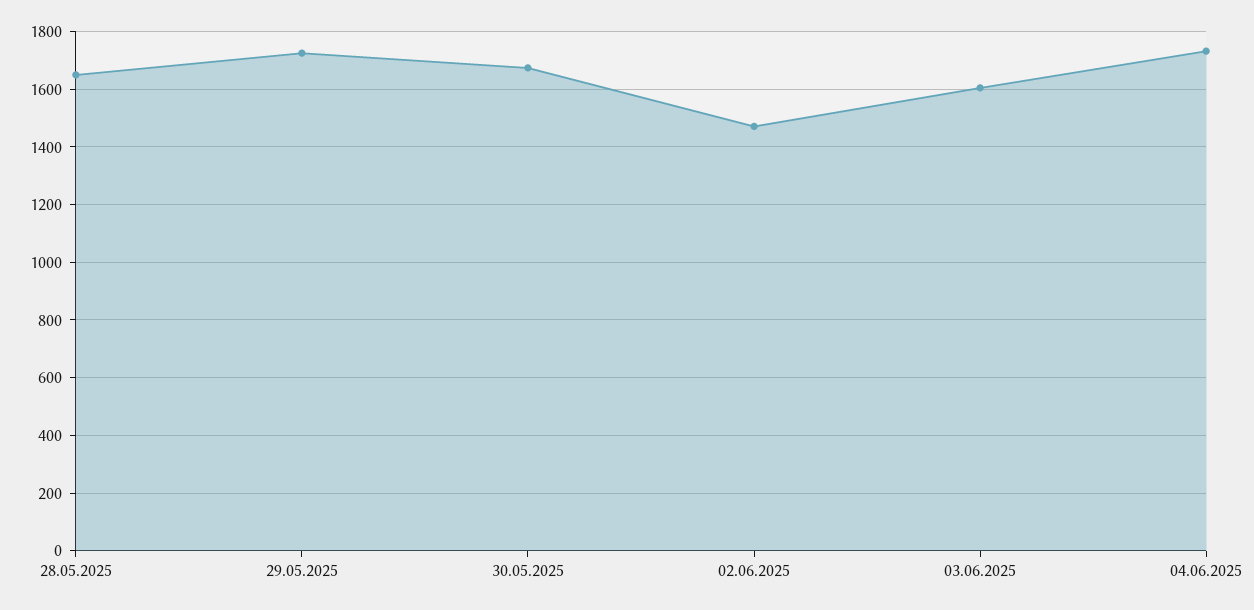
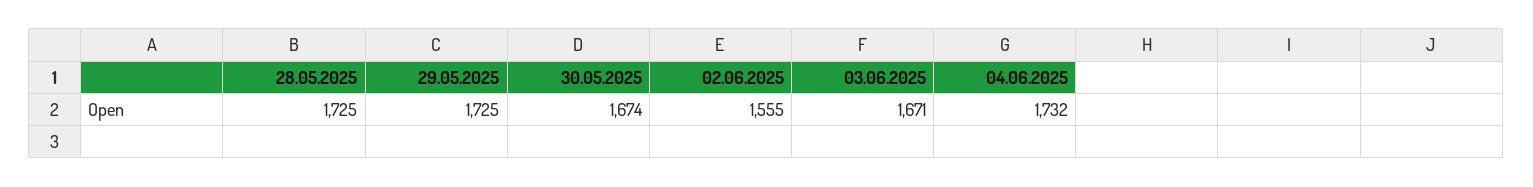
  {
-   "28.05.2025": 1650,
+   "28.05.2025": 1725,
    "29.05.2025": 1725,
    "30.05.2025": 1674,
-   "02.06.2025": 1475,
+   "02.06.2025": 1555,
-   "03.06.2025": 1600,
+   "03.06.2025": 1671,
    "04.06.2025": 1732
  }

